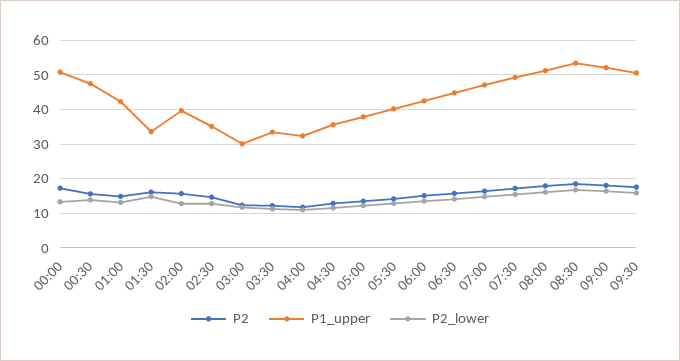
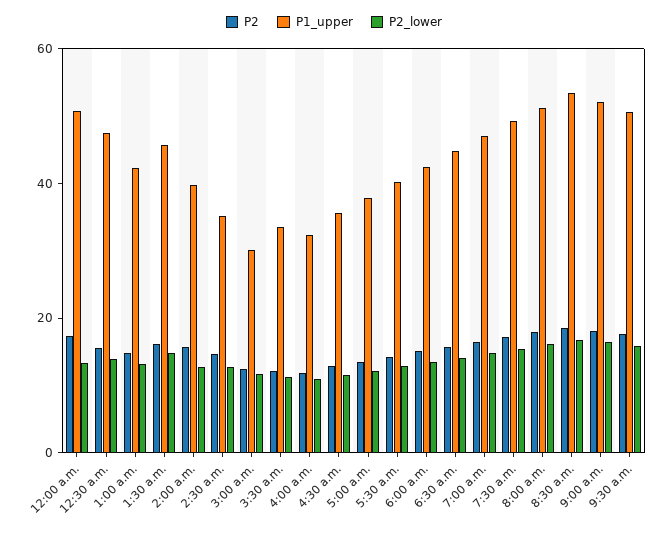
  {
    "P2": {
      "00:00": 18,
      "00:30": 16,
      "01:00": 14,
      "01:30": 16,
      "02:00": 16,
      "02:30": 14,
      "03:00": 12,
      "03:30": 12,
      "04:00": 12,
      "04:30": 12,
      "05:00": 14,
      "05:30": 14,
      "06:00": 16,
      "06:30": 16,
      "07:00": 16,
      "07:30": 18,
      "08:00": 18,
      "08:30": 18,
      "09:00": 18,
      "09:30": 18
    },
    "P1_upper": {
      "00:00": 50,
      "00:30": 48,
      "01:00": 42,
-     "01:30": 34,
+     "01:30": 45,
      "02:00": 40,
      "02:30": 36,
      "03:00": 30,
      "03:30": 34,
      "04:00": 32,
      "04:30": 36,
      "05:00": 38,
      "05:30": 40,
      "06:00": 42,
      "06:30": 44,
      "07:00": 48,
      "07:30": 50,
      "08:00": 52,
      "08:30": 54,
      "09:00": 52,
      "09:30": 50
    },
    "P2_lower": {
      "00:00": 14,
      "00:30": 14,
      "01:00": 14,
      "01:30": 14,
      "02:00": 12,
      "02:30": 12,
      "03:00": 12,
      "03:30": 12,
      "04:00": 12,
      "04:30": 12,
      "05:00": 12,
      "05:30": 12,
      "06:00": 14,
      "06:30": 14,
      "07:00": 14,
      "07:30": 16,
      "08:00": 16,
      "08:30": 16,
      "09:00": 16,
      "09:30": 16
    }
  }

